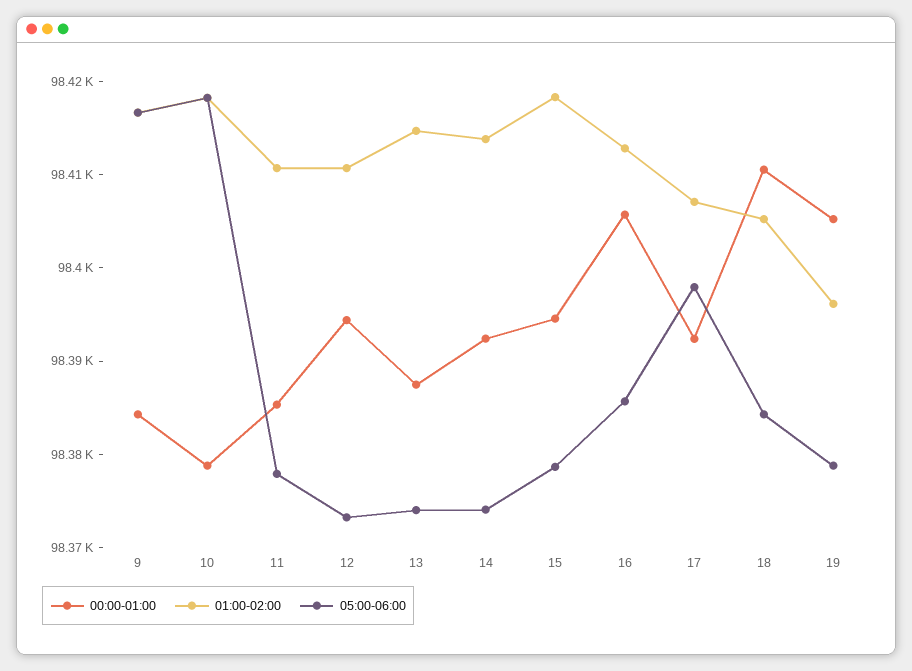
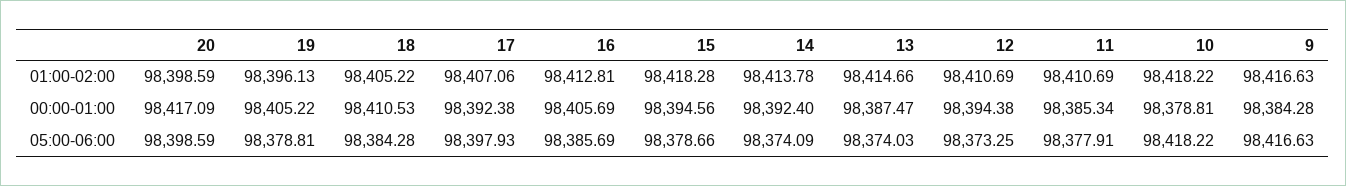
  {
    "00:00-01:00": {
      "9": 98384.28,
      "10": 98378.81,
      "11": 98385.34,
      "12": 98394.38,
      "13": 98387.47,
      "14": 98392.4,
      "15": 98394.56,
      "16": 98405.69,
      "17": 98392.38,
      "18": 98410.53,
-     "19": 98405.22
+     "19": 98405.22,
+     "20": 98417.09
    },
    "01:00-02:00": {
      "9": 98416.63,
      "10": 98418.22,
      "11": 98410.69,
      "12": 98410.69,
      "13": 98414.66,
      "14": 98413.78,
      "15": 98418.28,
      "16": 98412.81,
      "17": 98407.06,
      "18": 98405.22,
-     "19": 98396.13
+     "19": 98396.13,
+     "20": 98398.59
    },
    "05:00-06:00": {
      "9": 98416.63,
      "10": 98418.22,
      "11": 98377.91,
      "12": 98373.25,
      "13": 98374.03,
      "14": 98374.09,
      "15": 98378.66,
      "16": 98385.69,
      "17": 98397.93,
      "18": 98384.28,
-     "19": 98378.81
+     "19": 98378.81,
+     "20": 98398.59
    }
  }

